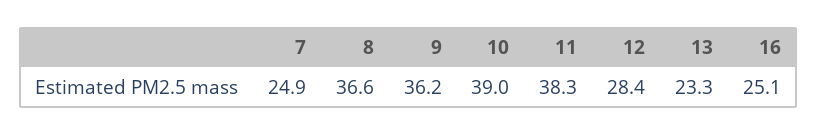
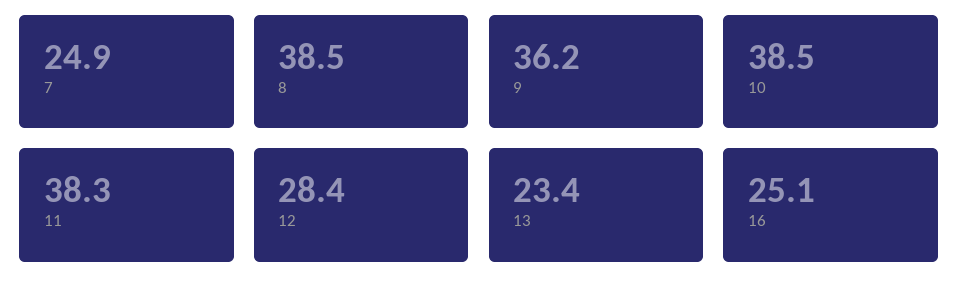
  {
    "7": 24.9,
-   "8": 36.6,
+   "8": 38.5,
    "9": 36.2,
-   "10": 39,
+   "10": 38.5,
    "11": 38.3,
    "12": 28.4,
-   "13": 23.3,
+   "13": 23.4,
    "16": 25.1
  }

